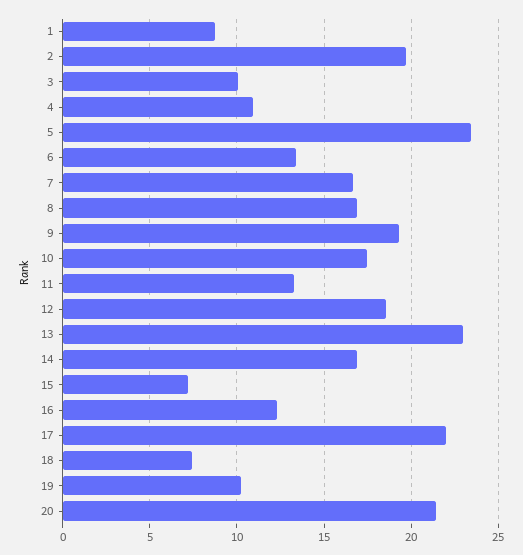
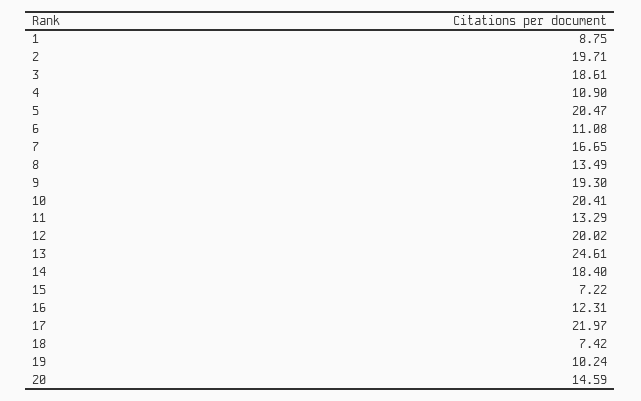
  {
    "1": 8.75,
    "2": 19.71,
-   "3": 10,
+   "3": 18.61,
    "4": 10.9,
-   "5": 23.5,
+   "5": 20.47,
-   "6": 13.5,
+   "6": 11.08,
    "7": 16.65,
-   "8": 17,
+   "8": 13.49,
    "9": 19.3,
-   "10": 17.5,
+   "10": 20.41,
    "11": 13.29,
-   "12": 18.5,
+   "12": 20.02,
-   "13": 23,
+   "13": 24.61,
-   "14": 17,
+   "14": 18.4,
    "15": 7.22,
    "16": 12.31,
    "17": 21.97,
    "18": 7.42,
    "19": 10.24,
-   "20": 21.5
+   "20": 14.59
  }

